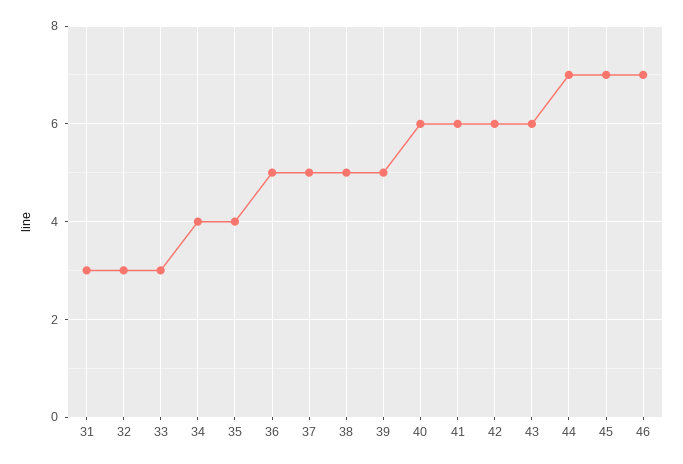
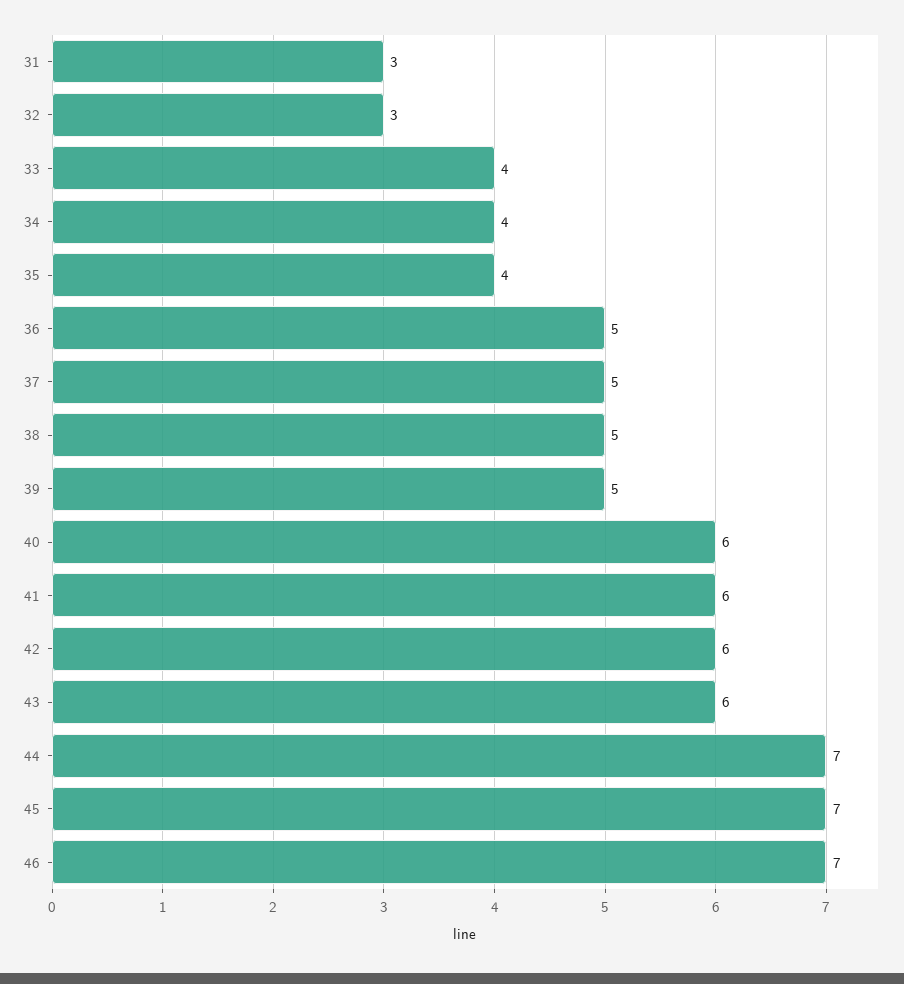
  {
    "31": 3,
    "32": 3,
-   "33": 3,
+   "33": 4,
    "34": 4,
    "35": 4,
    "36": 5,
    "37": 5,
    "38": 5,
    "39": 5,
    "40": 6,
    "41": 6,
    "42": 6,
    "43": 6,
    "44": 7,
    "45": 7,
    "46": 7
  }

